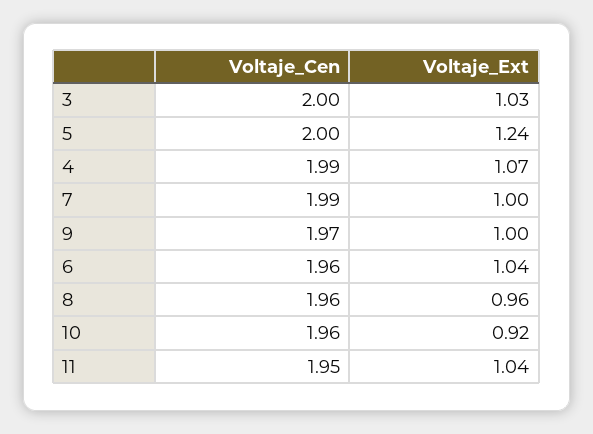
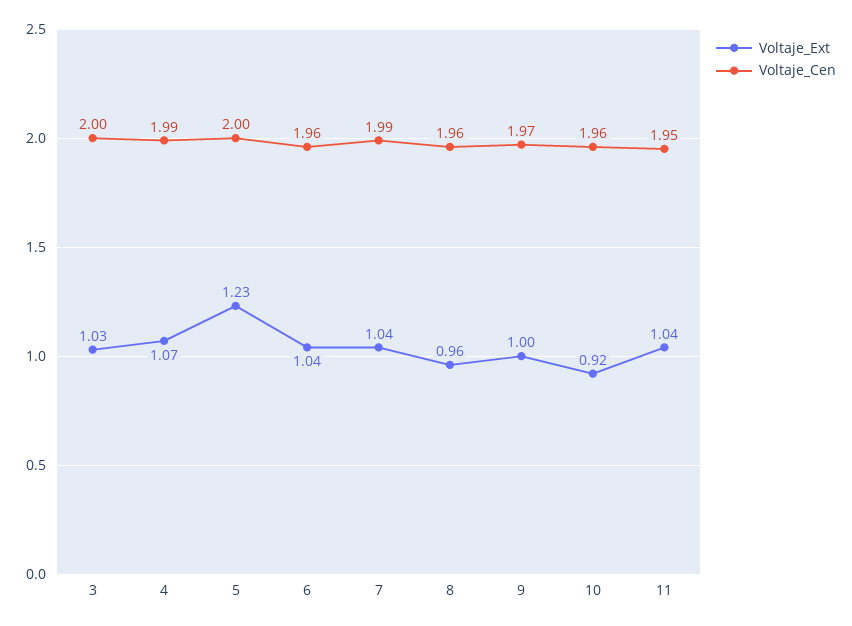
  {
    "Voltaje_Cen": {
      "3": 2,
      "5": 2,
      "4": 1.99,
      "7": 1.99,
      "9": 1.97,
      "6": 1.96,
      "8": 1.96,
      "10": 1.96,
      "11": 1.95
    },
    "Voltaje_Ext": {
      "3": 1.03,
-     "5": 1.24,
+     "5": 1.23,
      "4": 1.07,
-     "7": 1,
+     "7": 1.04,
      "9": 1,
      "6": 1.04,
      "8": 0.96,
      "10": 0.92,
      "11": 1.04
    }
  }

